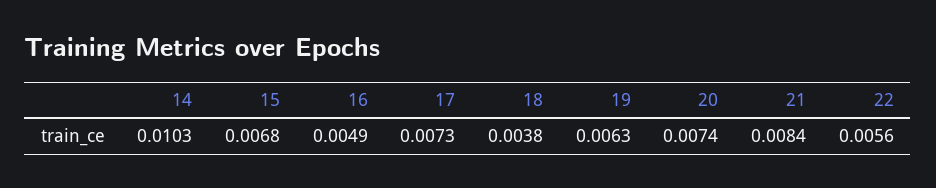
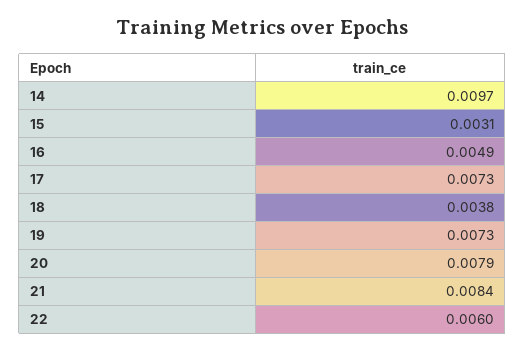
  {
-   "14": 0.0103,
+   "14": 0.0097,
-   "15": 0.0068,
+   "15": 0.0031,
    "16": 0.0049,
    "17": 0.0073,
    "18": 0.0038,
-   "19": 0.0063,
+   "19": 0.0073,
-   "20": 0.0074,
+   "20": 0.0079,
    "21": 0.0084,
-   "22": 0.0056
+   "22": 0.006
  }

